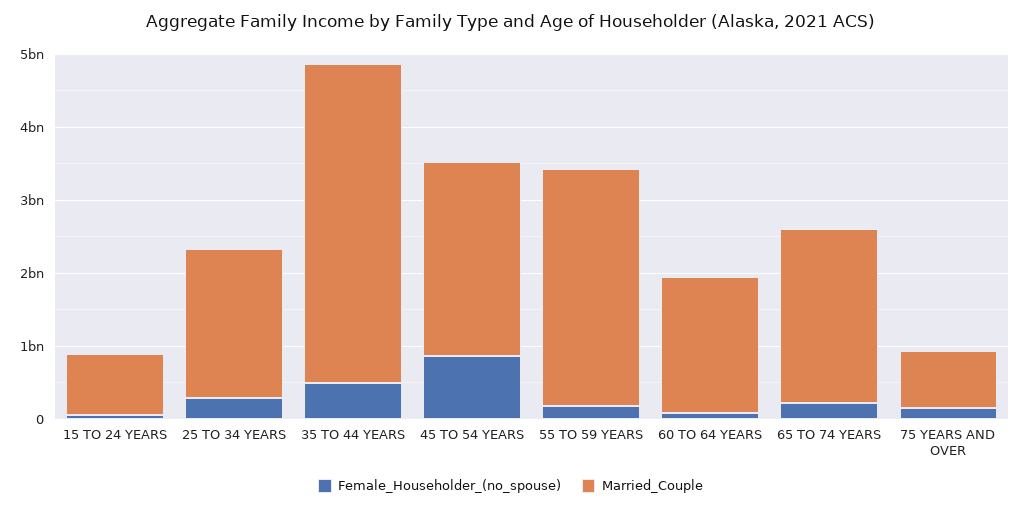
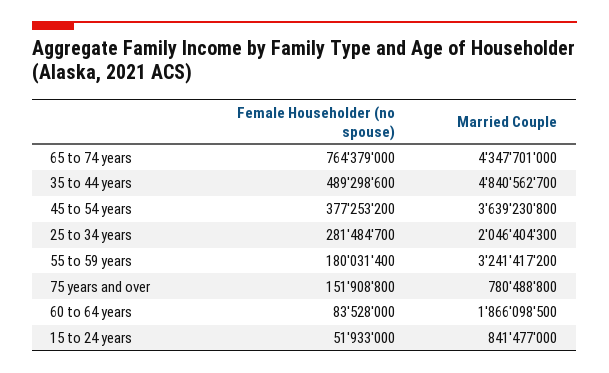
  {
    "Female_Householder_(no_spouse)": {
      "15 TO 24 YEARS": 51933000,
      "25 TO 34 YEARS": 281484700,
      "35 TO 44 YEARS": 489298600,
-     "45 TO 54 YEARS": 800000000,
+     "45 TO 54 YEARS": 377253200,
      "55 TO 59 YEARS": 180031400,
      "60 TO 64 YEARS": 83528000,
-     "65 TO 74 YEARS": 200000000,
+     "65 TO 74 YEARS": 764379000,
      "75 YEARS AND OVER": 151908800
    },
    "Married_Couple": {
      "15 TO 24 YEARS": 841477000,
      "25 TO 34 YEARS": 2046404300,
-     "35 TO 44 YEARS": 4400000000,
+     "35 TO 44 YEARS": 4840562700,
-     "45 TO 54 YEARS": 2600000000,
+     "45 TO 54 YEARS": 3639230800,
      "55 TO 59 YEARS": 3241417200,
      "60 TO 64 YEARS": 1866098500,
-     "65 TO 74 YEARS": 2400000000,
+     "65 TO 74 YEARS": 4347701000,
      "75 YEARS AND OVER": 780488800
    }
  }

